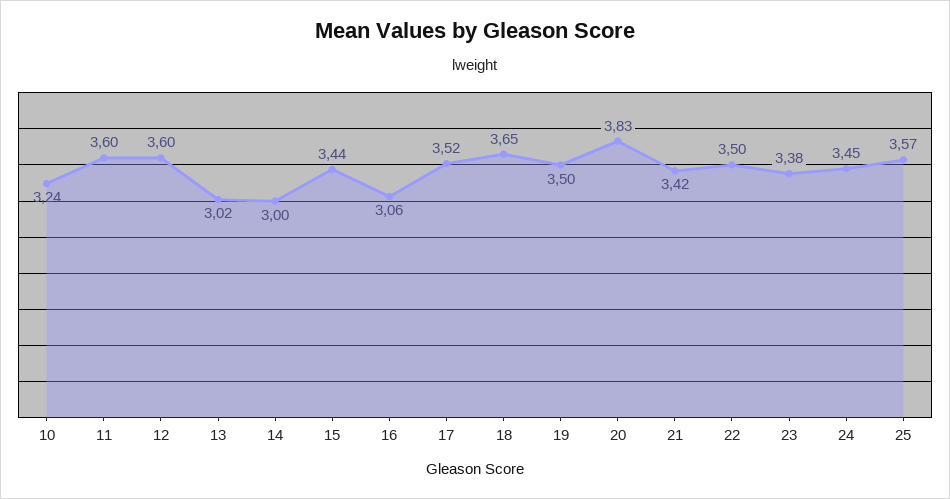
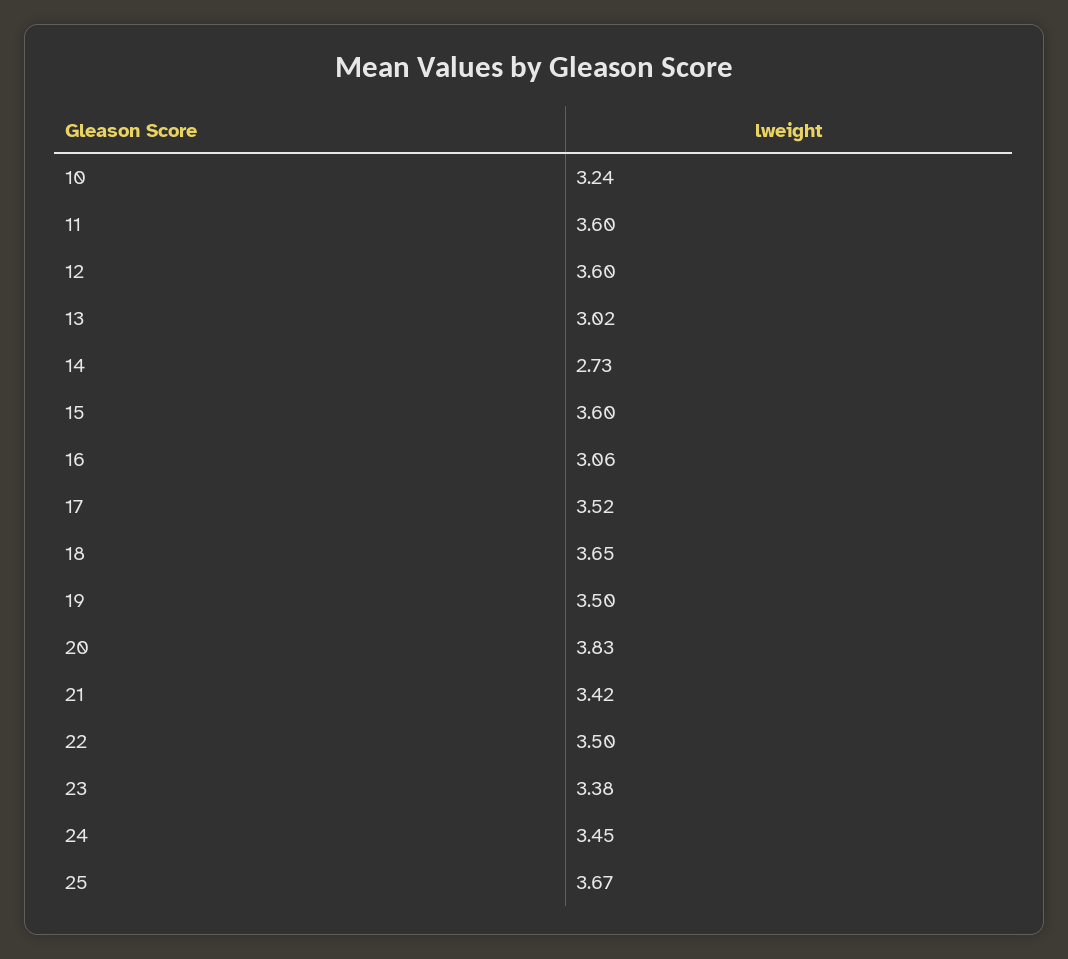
  {
    "10": 3.24,
    "11": 3.6,
    "12": 3.6,
    "13": 3.02,
-   "14": 3,
+   "14": 2.73,
-   "15": 3.44,
+   "15": 3.6,
    "16": 3.06,
    "17": 3.52,
    "18": 3.65,
    "19": 3.5,
    "20": 3.83,
    "21": 3.42,
    "22": 3.5,
    "23": 3.38,
    "24": 3.45,
-   "25": 3.57
+   "25": 3.67
  }

